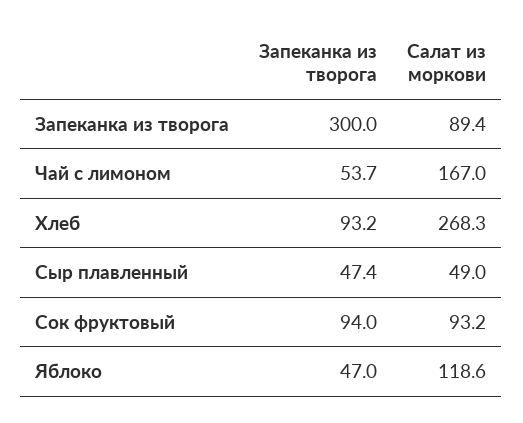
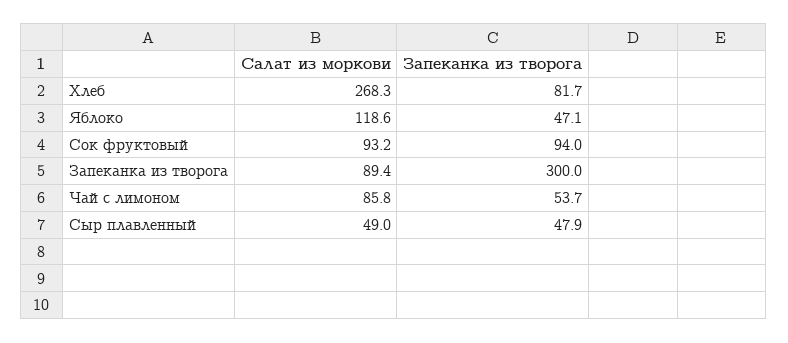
  {
    "Запеканка из творога": {
      "Запеканка из творога": 300,
      "Чай с лимоном": 53.7,
-     "Хлеб": 93.2,
+     "Хлеб": 81.7,
-     "Сыр плавленный": 47.4,
+     "Сыр плавленный": 47.9,
      "Сок фруктовый": 94,
-     "Яблоко": 47
+     "Яблоко": 47.1
    },
    "Салат из моркови": {
      "Запеканка из творога": 89.4,
-     "Чай с лимоном": 167,
+     "Чай с лимоном": 85.8,
      "Хлеб": 268.3,
      "Сыр плавленный": 49,
      "Сок фруктовый": 93.2,
      "Яблоко": 118.6
    }
  }

